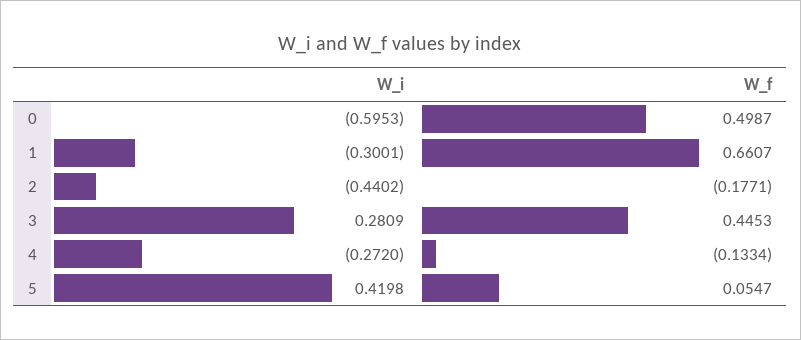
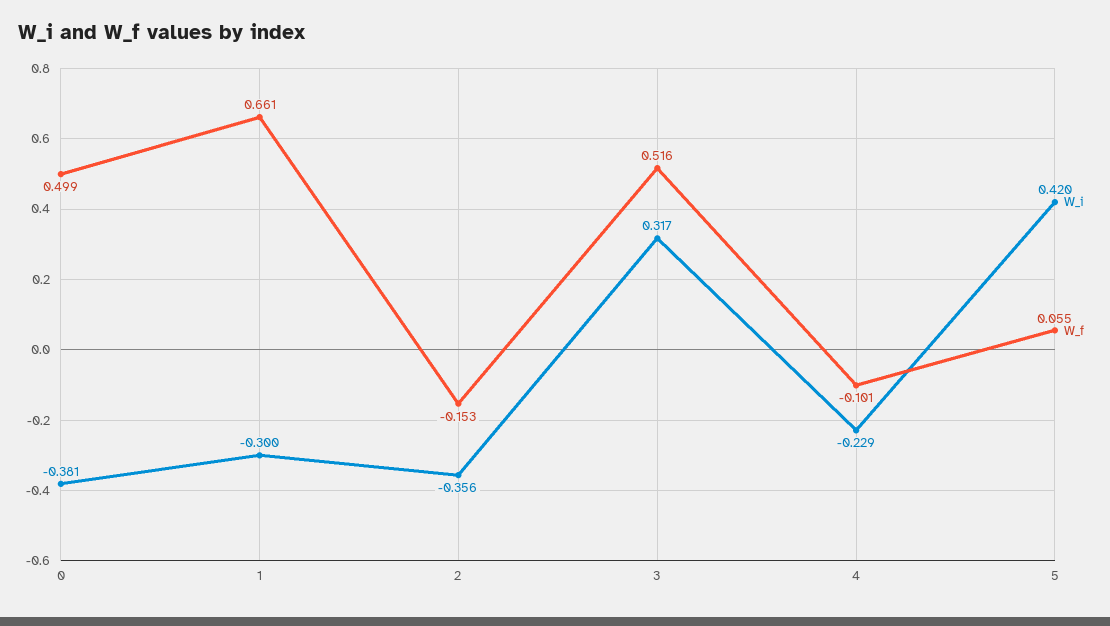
  {
    "W_i": {
-     "0": -0.5953,
+     "0": -0.381,
      "1": -0.3001,
-     "2": -0.4402,
+     "2": -0.356,
-     "3": 0.2809,
+     "3": 0.317,
-     "4": -0.272,
+     "4": -0.229,
      "5": 0.4198
    },
    "W_f": {
      "0": 0.4987,
      "1": 0.6607,
-     "2": -0.1771,
+     "2": -0.153,
-     "3": 0.4453,
+     "3": 0.516,
-     "4": -0.1334,
+     "4": -0.101,
      "5": 0.0547
    }
  }

